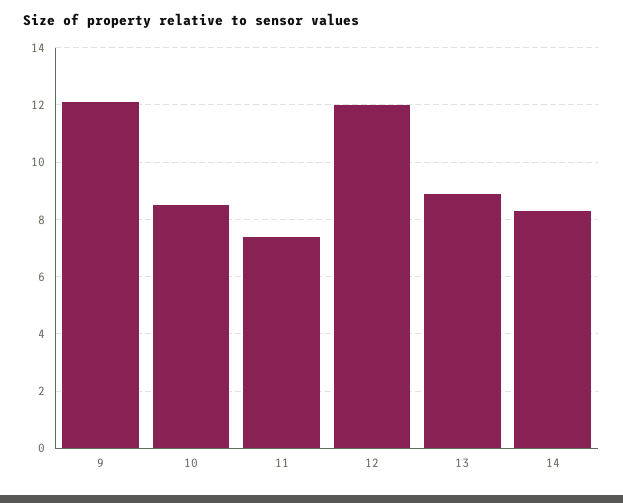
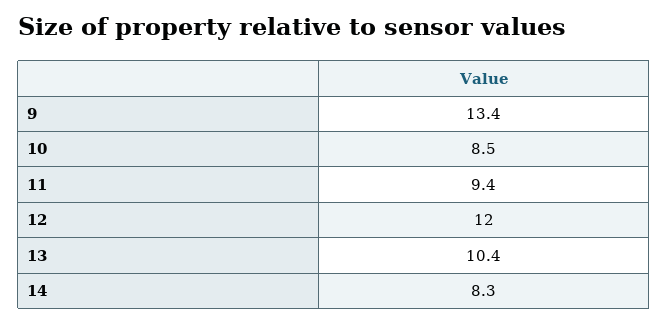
  {
-   "9": 12,
+   "9": 13.4,
    "10": 8.5,
-   "11": 7.5,
+   "11": 9.4,
    "12": 12,
-   "13": 9,
+   "13": 10.4,
    "14": 8.3
  }

